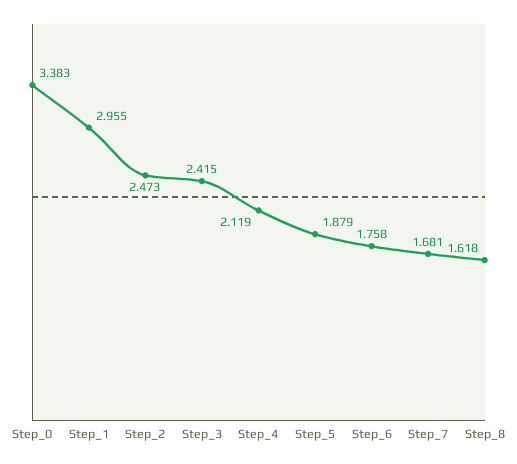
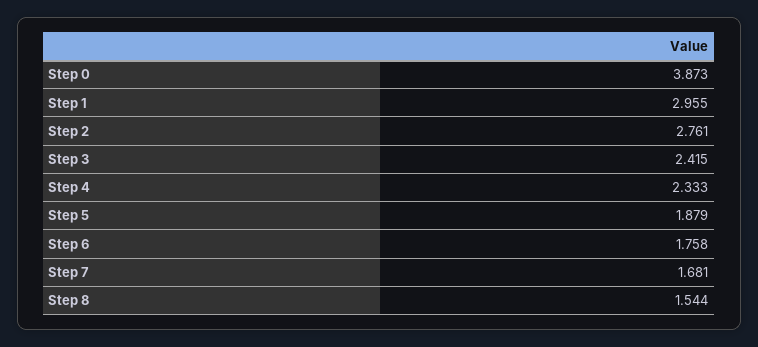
  {
-   "Step_0": 3.383,
+   "Step_0": 3.873,
    "Step_1": 2.955,
-   "Step_2": 2.473,
+   "Step_2": 2.761,
    "Step_3": 2.415,
-   "Step_4": 2.119,
+   "Step_4": 2.333,
    "Step_5": 1.879,
    "Step_6": 1.758,
    "Step_7": 1.681,
-   "Step_8": 1.618
+   "Step_8": 1.544
  }

